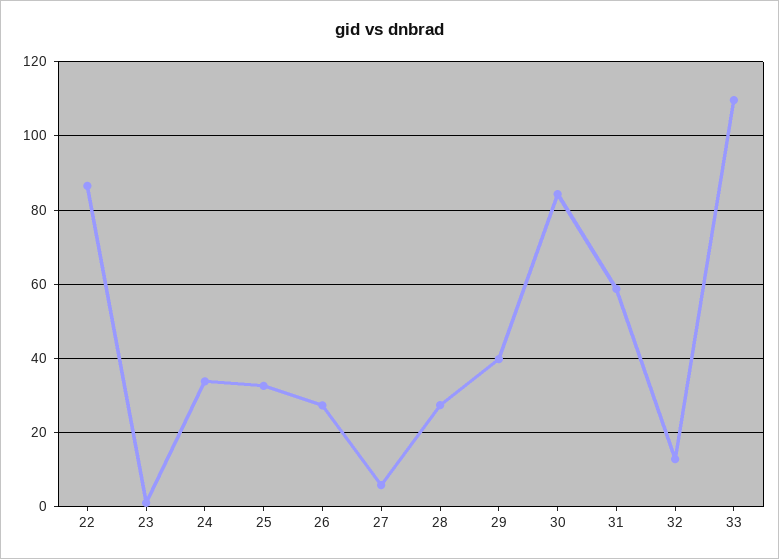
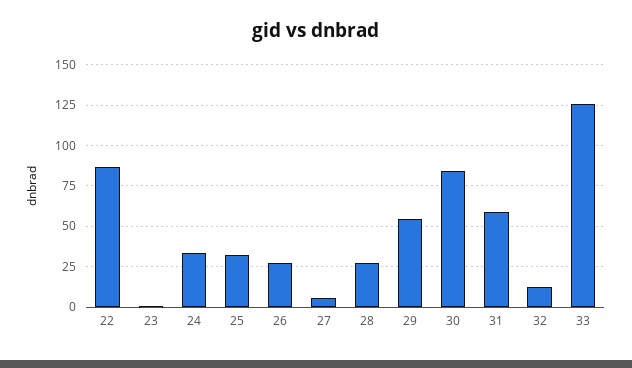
  {
    "22": 86,
    "23": 2,
    "24": 34,
    "25": 32,
    "26": 28,
    "27": 6,
    "28": 28,
-   "29": 40,
+   "29": 55,
    "30": 84,
    "31": 58,
    "32": 12,
-   "33": 110
+   "33": 125
  }

